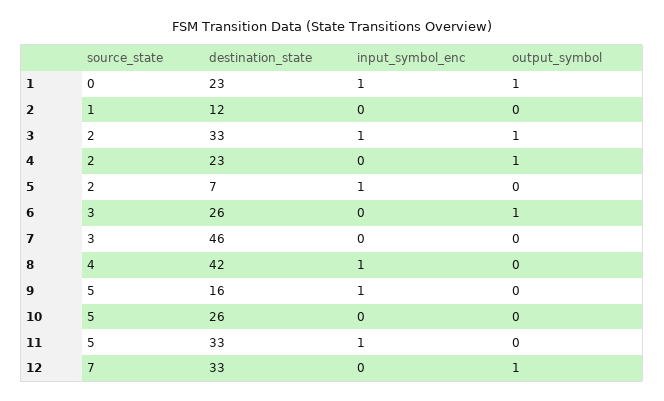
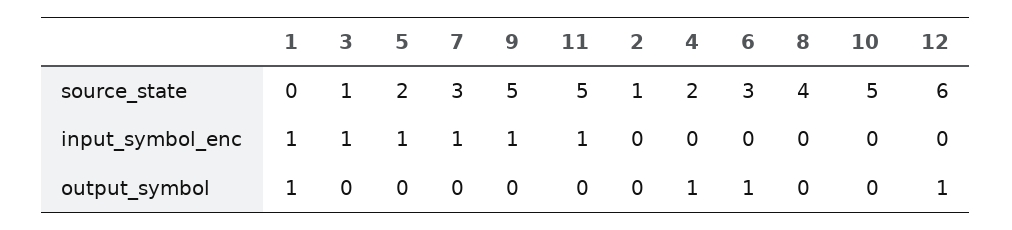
  {
    "source_state": {
      "1": 0,
      "2": 1,
-     "3": 2,
+     "3": 1,
      "4": 2,
      "5": 2,
      "6": 3,
      "7": 3,
      "8": 4,
      "9": 5,
      "10": 5,
      "11": 5,
-     "12": 7
+     "12": 6
    },
-   "destination_state": {
-     "1": 23,
-     "2": 12,
-     "3": 33,
-     "4": 23,
-     "5": 7,
-     "6": 26,
-     "7": 46,
-     "8": 42,
-     "9": 16,
-     "10": 26,
-     "11": 33,
-     "12": 33
-   },
    "input_symbol_enc": {
      "1": 1,
      "2": 0,
      "3": 1,
      "4": 0,
      "5": 1,
      "6": 0,
-     "7": 0,
+     "7": 1,
-     "8": 1,
+     "8": 0,
      "9": 1,
      "10": 0,
      "11": 1,
      "12": 0
    },
    "output_symbol": {
      "1": 1,
      "2": 0,
-     "3": 1,
+     "3": 0,
      "4": 1,
      "5": 0,
      "6": 1,
      "7": 0,
      "8": 0,
      "9": 0,
      "10": 0,
      "11": 0,
      "12": 1
    }
  }

